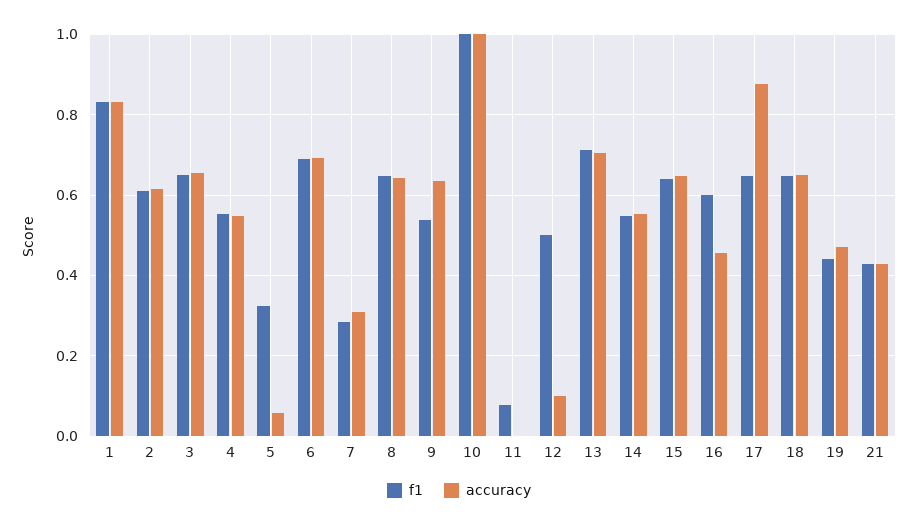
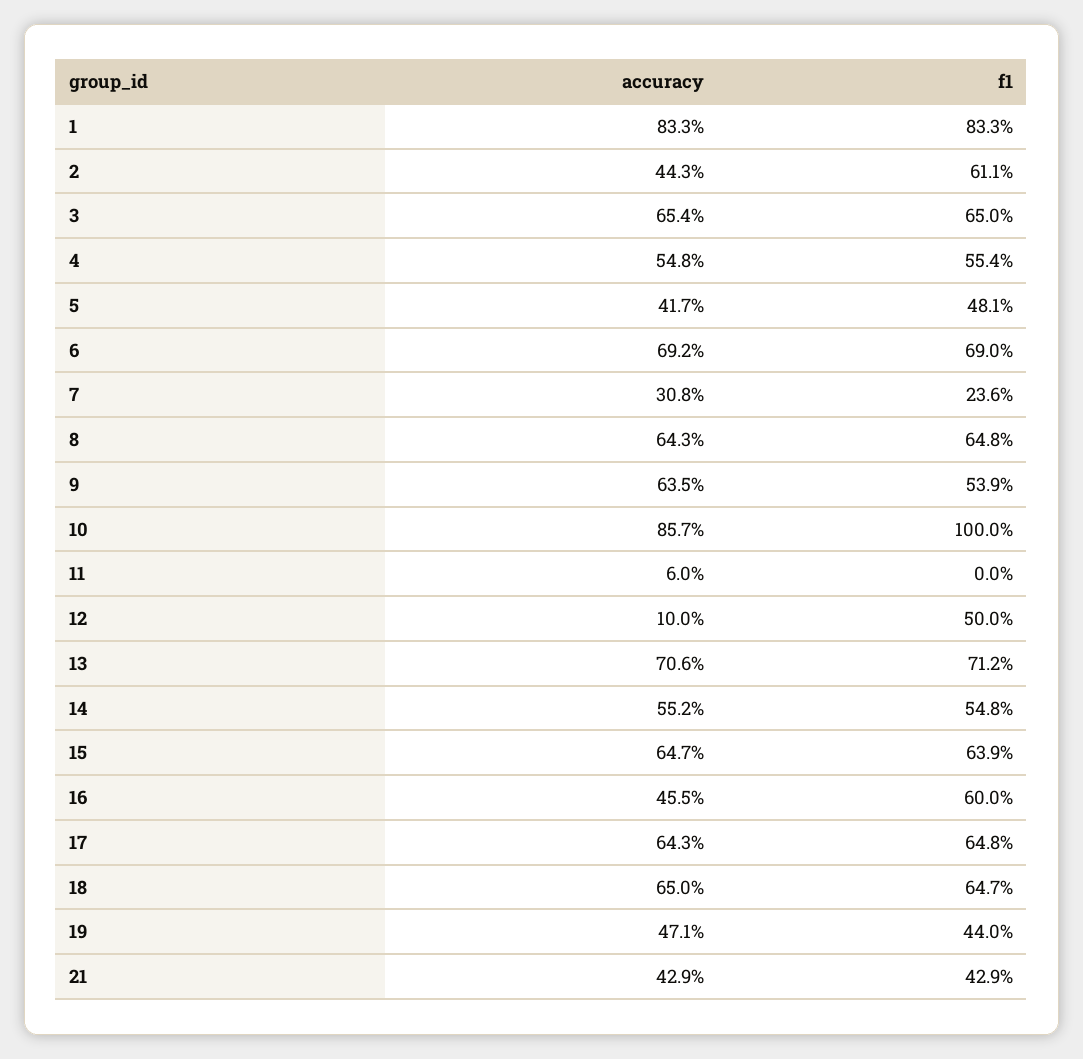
  {
    "f1": {
      "1": 0.833,
      "2": 0.611,
      "3": 0.65,
      "4": 0.554,
-     "5": 0.32,
+     "5": 0.481,
      "6": 0.69,
-     "7": 0.28,
+     "7": 0.236,
      "8": 0.648,
      "9": 0.539,
      "10": 1,
-     "11": 0.08,
+     "11": 0,
      "12": 0.5,
      "13": 0.712,
      "14": 0.548,
      "15": 0.639,
      "16": 0.6,
      "17": 0.648,
      "18": 0.647,
      "19": 0.44,
      "21": 0.429
    },
    "accuracy": {
      "1": 0.833,
-     "2": 0.62,
+     "2": 0.443,
      "3": 0.654,
      "4": 0.548,
-     "5": 0.06,
+     "5": 0.417,
      "6": 0.692,
      "7": 0.308,
      "8": 0.643,
      "9": 0.635,
-     "10": 1,
+     "10": 0.857,
-     "11": 0,
+     "11": 0.06,
      "12": 0.1,
      "13": 0.706,
      "14": 0.552,
      "15": 0.647,
      "16": 0.455,
-     "17": 0.88,
+     "17": 0.643,
      "18": 0.65,
      "19": 0.471,
      "21": 0.429
    }
  }

